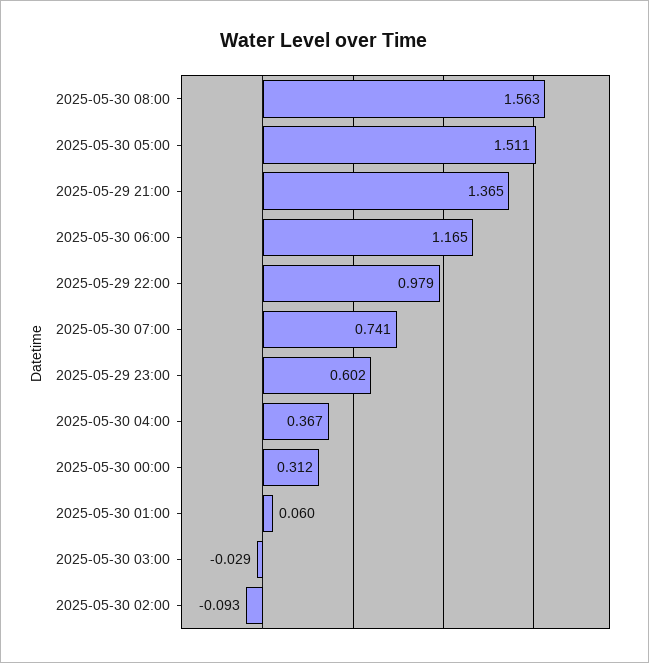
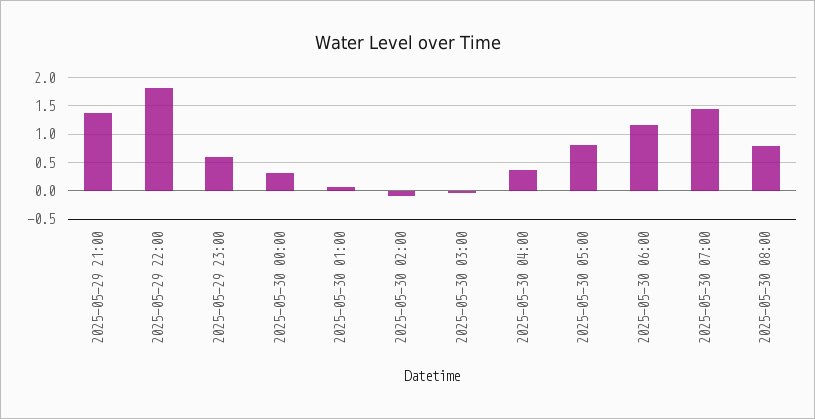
  {
-   "2025-05-30 08:00": 1.563,
+   "2025-05-30 08:00": 0.75,
-   "2025-05-30 05:00": 1.511,
+   "2025-05-30 05:00": 0.75,
    "2025-05-29 21:00": 1.365,
    "2025-05-30 06:00": 1.165,
-   "2025-05-29 22:00": 0.979,
+   "2025-05-29 22:00": 1.75,
-   "2025-05-30 07:00": 0.741,
+   "2025-05-30 07:00": 1.5,
    "2025-05-29 23:00": 0.602,
    "2025-05-30 04:00": 0.367,
    "2025-05-30 00:00": 0.312,
    "2025-05-30 01:00": 0.06,
    "2025-05-30 03:00": -0.029,
    "2025-05-30 02:00": -0.093
  }

